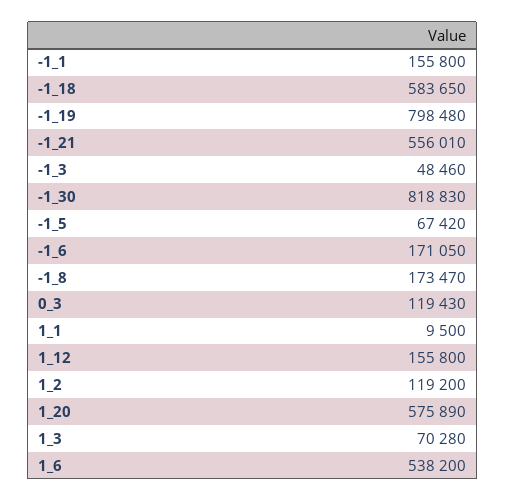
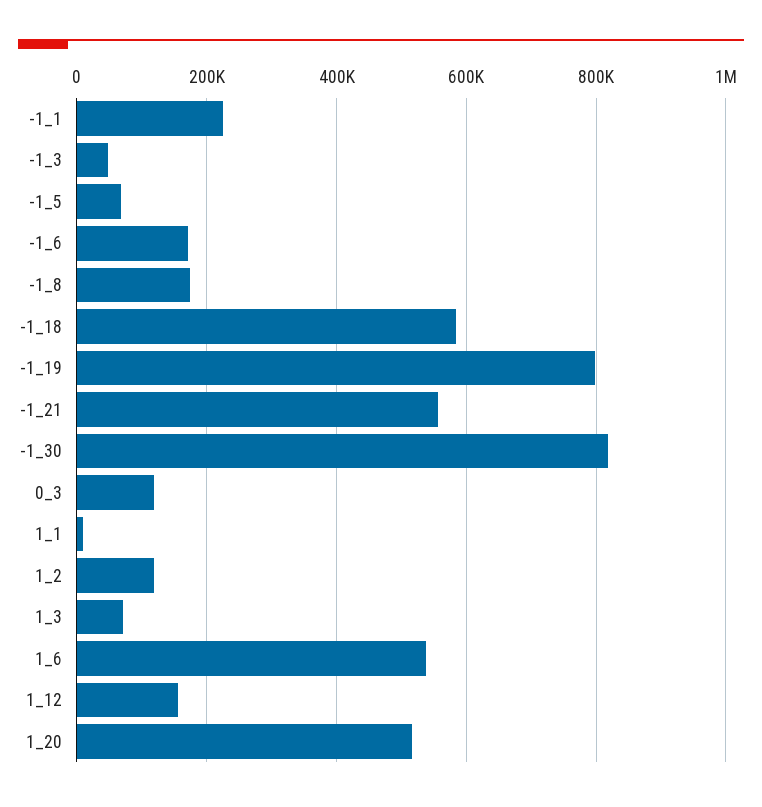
  {
-   "-1_1": 155800,
+   "-1_1": 220000,
    "-1_18": 583650,
    "-1_19": 798480,
    "-1_21": 556010,
    "-1_3": 48460,
    "-1_30": 818830,
    "-1_5": 67420,
    "-1_6": 171050,
    "-1_8": 173470,
    "0_3": 119430,
    "1_1": 9500,
    "1_12": 155800,
    "1_2": 119200,
-   "1_20": 575890,
+   "1_20": 520000,
    "1_3": 70280,
    "1_6": 538200
  }

